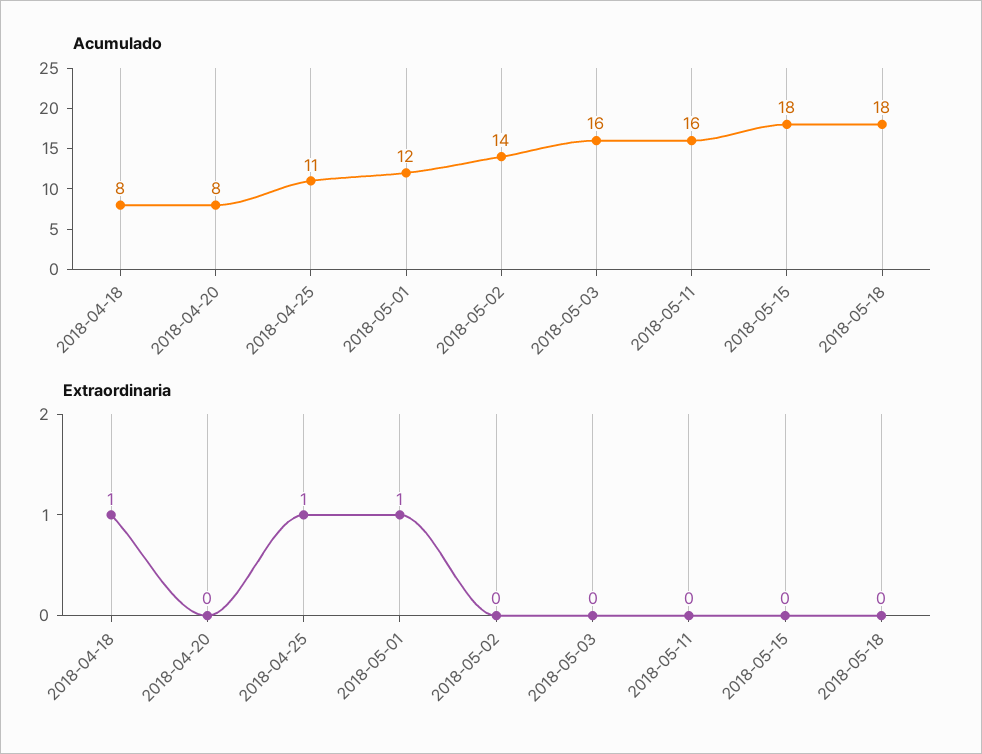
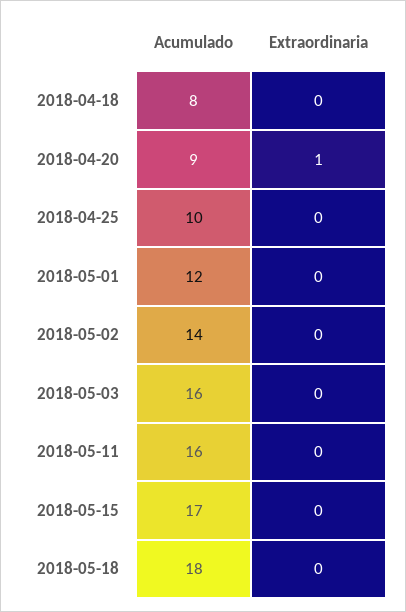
  {
    "Acumulado": {
      "2018-04-18": 8,
-     "2018-04-20": 8,
+     "2018-04-20": 9,
-     "2018-04-25": 11,
+     "2018-04-25": 10,
      "2018-05-01": 12,
      "2018-05-02": 14,
      "2018-05-03": 16,
      "2018-05-11": 16,
-     "2018-05-15": 18,
+     "2018-05-15": 17,
      "2018-05-18": 18
    },
    "Extraordinaria": {
-     "2018-04-18": 1,
+     "2018-04-18": 0,
-     "2018-04-20": 0,
+     "2018-04-20": 1,
-     "2018-04-25": 1,
+     "2018-04-25": 0,
-     "2018-05-01": 1,
+     "2018-05-01": 0,
      "2018-05-02": 0,
      "2018-05-03": 0,
      "2018-05-11": 0,
      "2018-05-15": 0,
      "2018-05-18": 0
    }
  }

